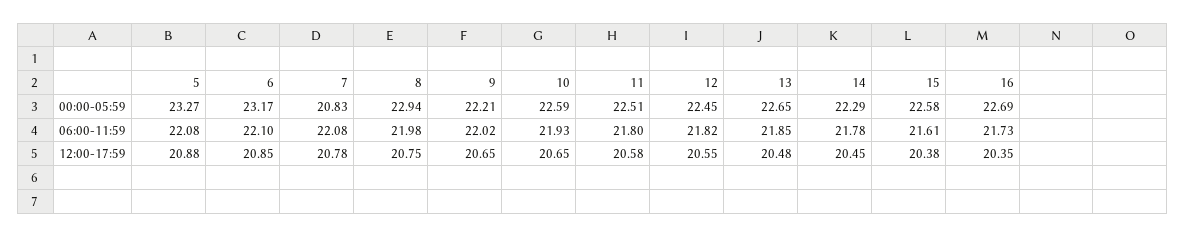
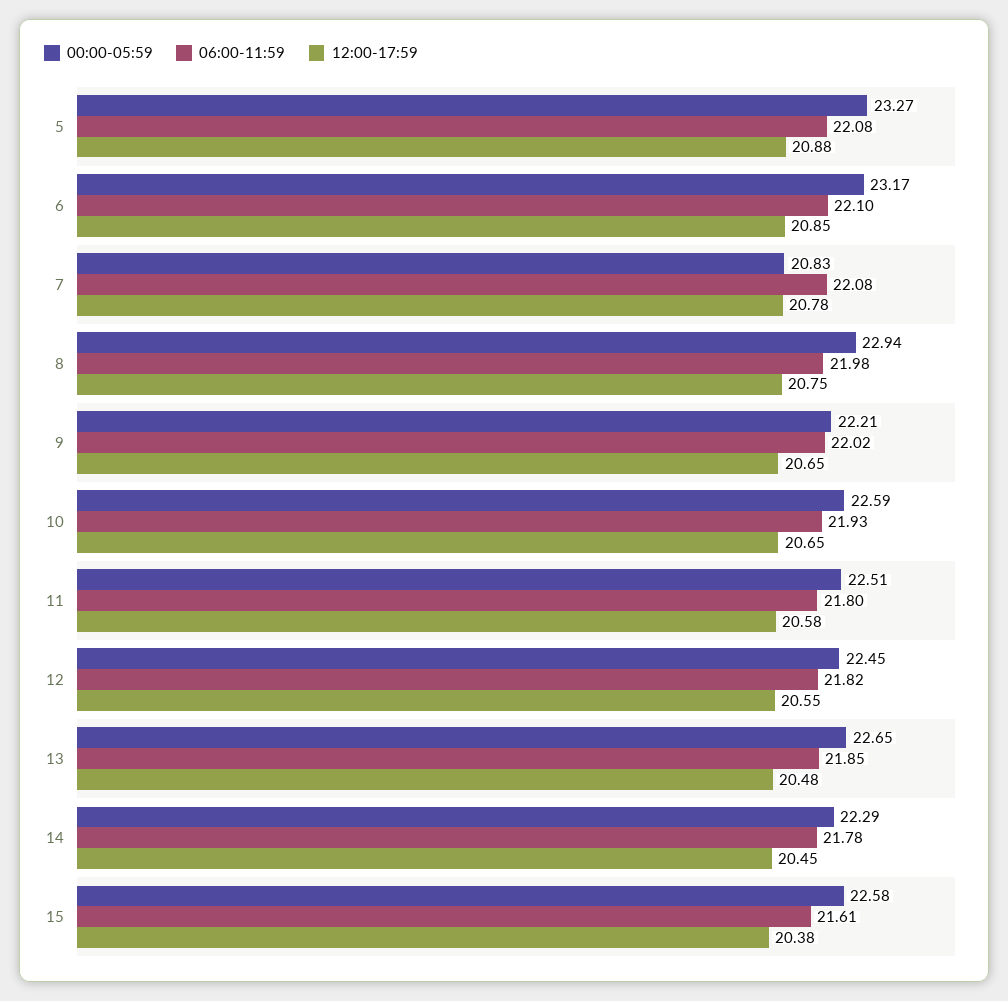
  {
    "00:00-05:59": {
      "5": 23.27,
      "6": 23.17,
      "7": 20.83,
      "8": 22.94,
      "9": 22.21,
      "10": 22.59,
      "11": 22.51,
      "12": 22.45,
      "13": 22.65,
      "14": 22.29,
-     "15": 22.58,
+     "15": 22.58
-     "16": 22.69
    },
    "06:00-11:59": {
      "5": 22.08,
      "6": 22.1,
      "7": 22.08,
      "8": 21.98,
      "9": 22.02,
      "10": 21.93,
      "11": 21.8,
      "12": 21.82,
      "13": 21.85,
      "14": 21.78,
-     "15": 21.61,
+     "15": 21.61
-     "16": 21.73
    },
    "12:00-17:59": {
      "5": 20.88,
      "6": 20.85,
      "7": 20.78,
      "8": 20.75,
      "9": 20.65,
      "10": 20.65,
      "11": 20.58,
      "12": 20.55,
      "13": 20.48,
      "14": 20.45,
-     "15": 20.38,
+     "15": 20.38
-     "16": 20.35
    }
  }

